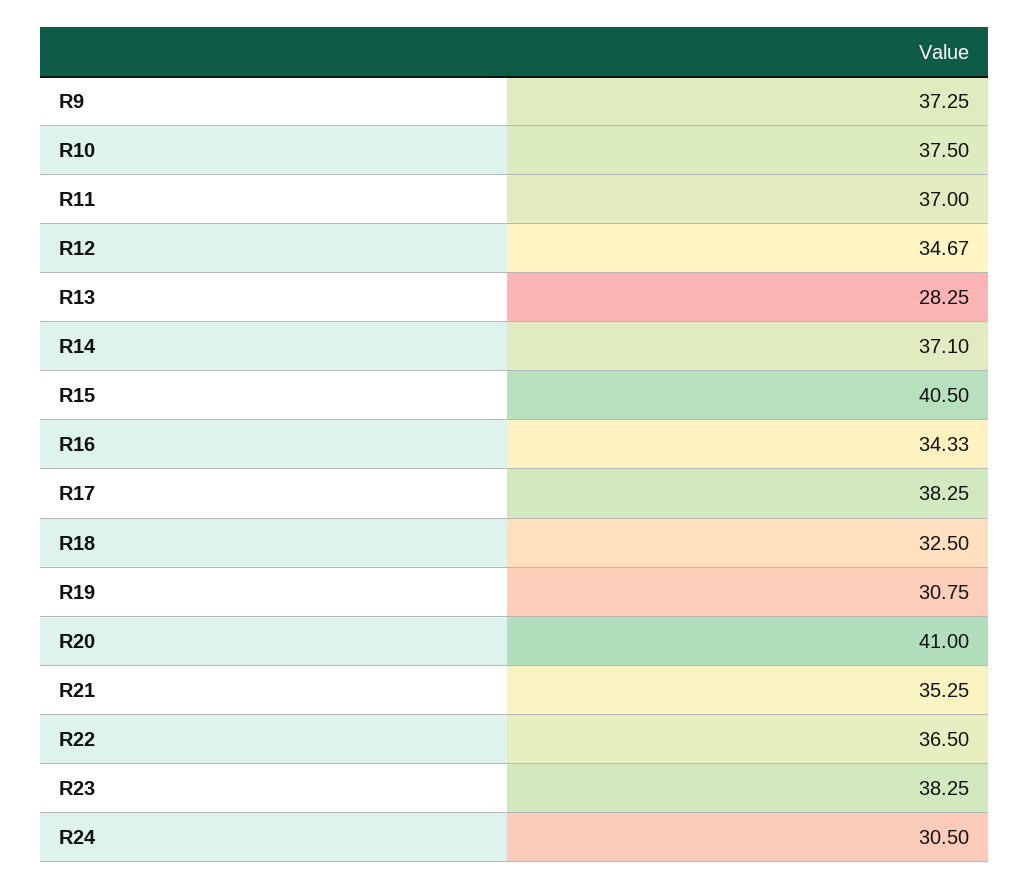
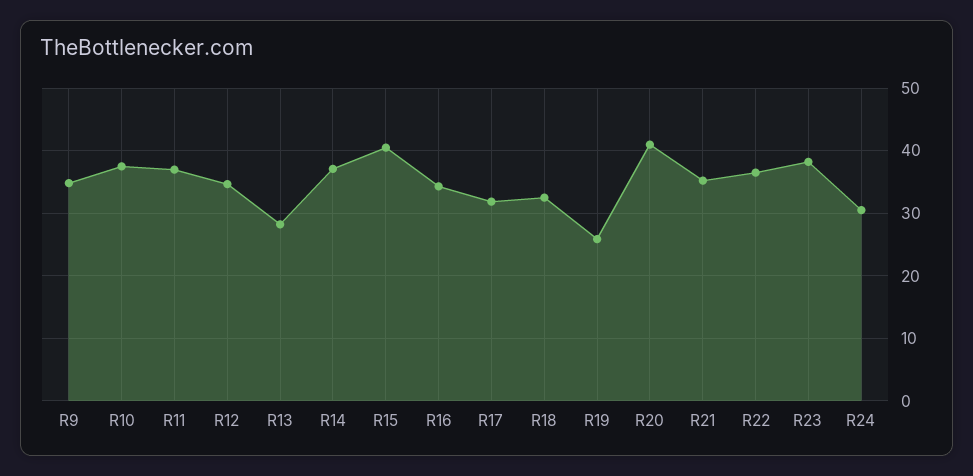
  {
-   "R9": 37.25,
+   "R9": 35,
    "R10": 37.5,
    "R11": 37,
    "R12": 34.67,
    "R13": 28.25,
    "R14": 37.1,
    "R15": 40.5,
    "R16": 34.33,
-   "R17": 38.25,
+   "R17": 32,
    "R18": 32.5,
-   "R19": 30.75,
+   "R19": 26,
    "R20": 41,
    "R21": 35.25,
    "R22": 36.5,
    "R23": 38.25,
    "R24": 30.5
  }

